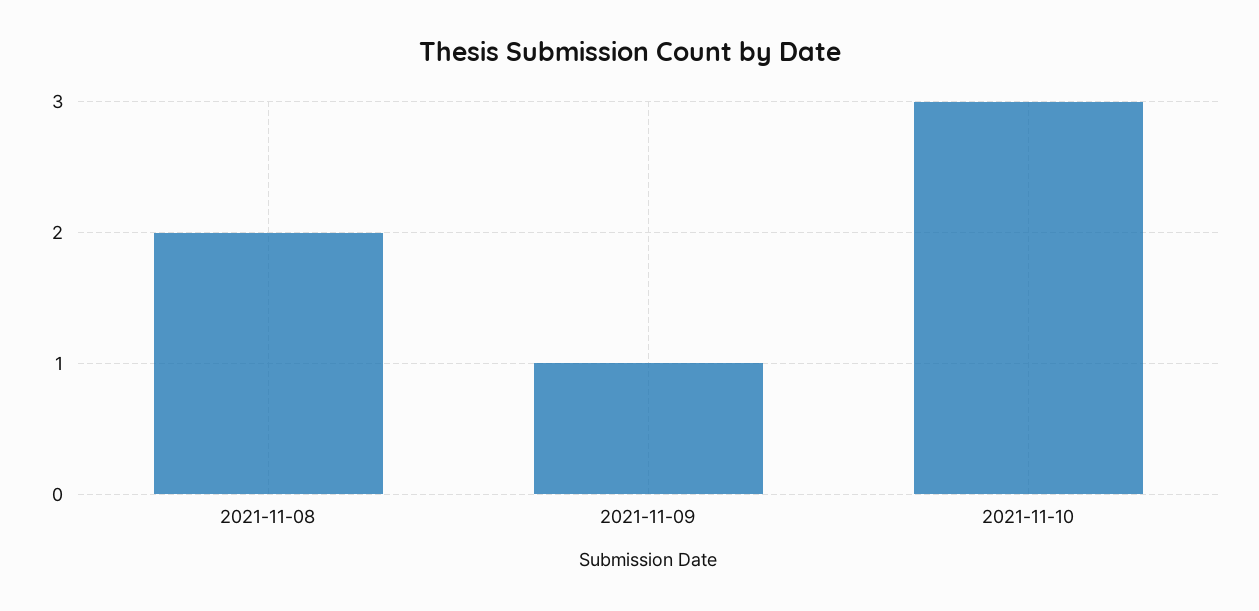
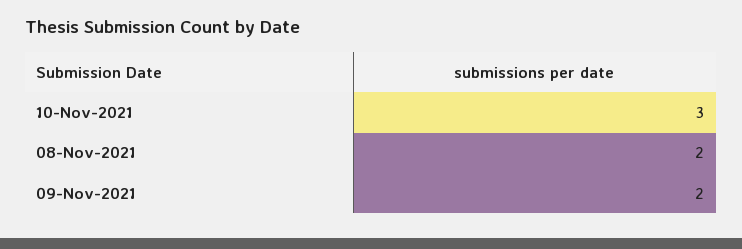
  {
    "2021-11-08": 2,
-   "2021-11-09": 1,
+   "2021-11-09": 2,
    "2021-11-10": 3
  }

